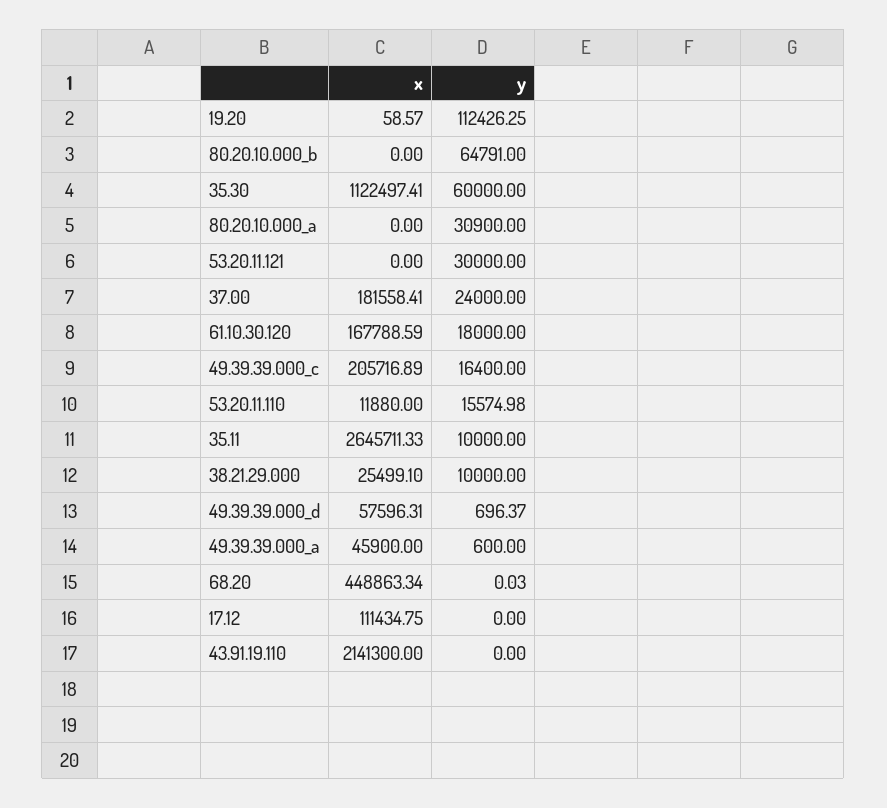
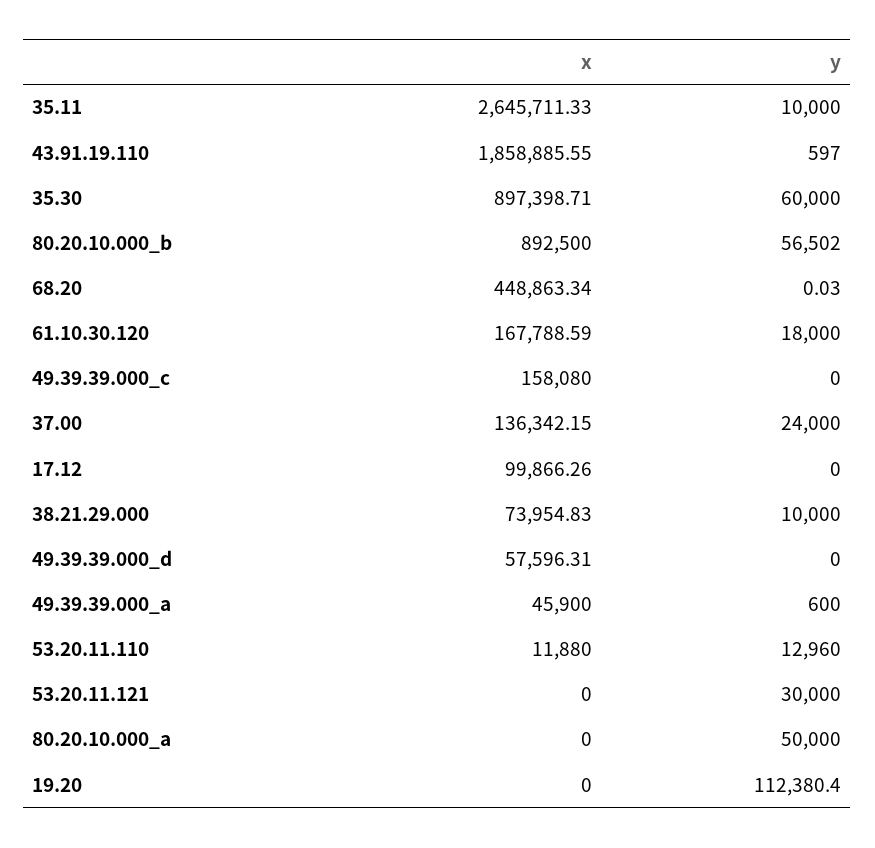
  {
    "x": {
-     "19.20": 58.57,
+     "19.20": 0,
-     "80.20.10.000_b": 0,
+     "80.20.10.000_b": 892500,
-     "35.30": 1122497.41,
+     "35.30": 897398.71,
      "80.20.10.000_a": 0,
      "53.20.11.121": 0,
-     "37.00": 181558.41,
+     "37.00": 136342.15,
      "61.10.30.120": 167788.59,
-     "49.39.39.000_c": 205716.89,
+     "49.39.39.000_c": 158080,
      "53.20.11.110": 11880,
      "35.11": 2645711.33,
-     "38.21.29.000": 25499.1,
+     "38.21.29.000": 73954.83,
      "49.39.39.000_d": 57596.31,
      "49.39.39.000_a": 45900,
      "68.20": 448863.34,
-     "17.12": 111434.75,
+     "17.12": 99866.26,
-     "43.91.19.110": 2141300
+     "43.91.19.110": 1858885.55
    },
    "y": {
-     "19.20": 112426.25,
+     "19.20": 112380.4,
-     "80.20.10.000_b": 64791,
+     "80.20.10.000_b": 56502,
      "35.30": 60000,
-     "80.20.10.000_a": 30900,
+     "80.20.10.000_a": 50000,
      "53.20.11.121": 30000,
      "37.00": 24000,
      "61.10.30.120": 18000,
-     "49.39.39.000_c": 16400,
+     "49.39.39.000_c": 0,
-     "53.20.11.110": 15574.98,
+     "53.20.11.110": 12960,
      "35.11": 10000,
      "38.21.29.000": 10000,
-     "49.39.39.000_d": 696.37,
+     "49.39.39.000_d": 0,
      "49.39.39.000_a": 600,
      "68.20": 0.03,
      "17.12": 0,
-     "43.91.19.110": 0
+     "43.91.19.110": 597
    }
  }

